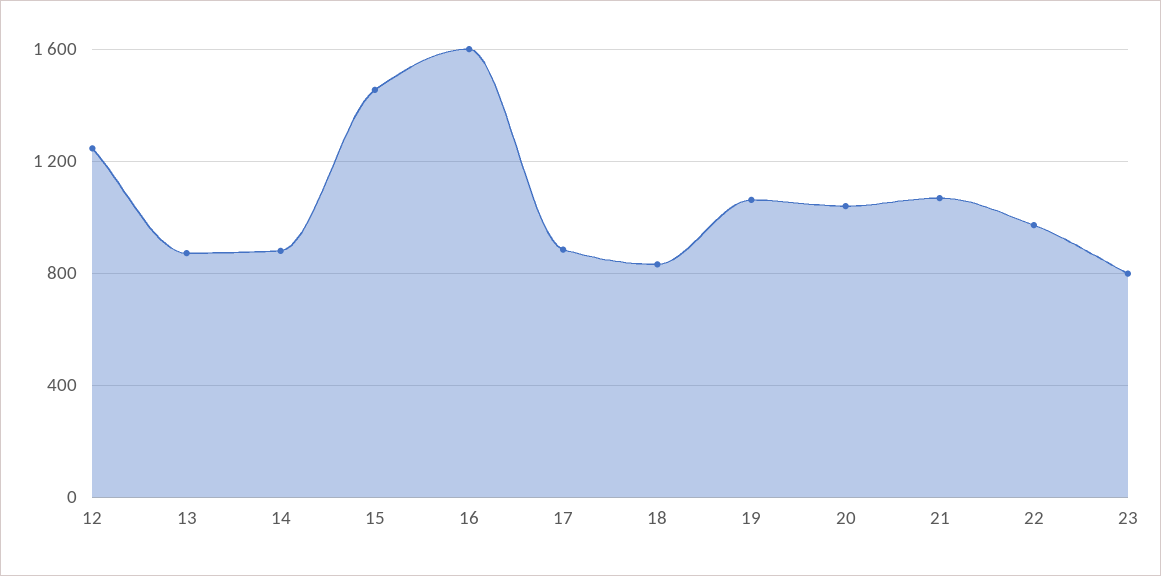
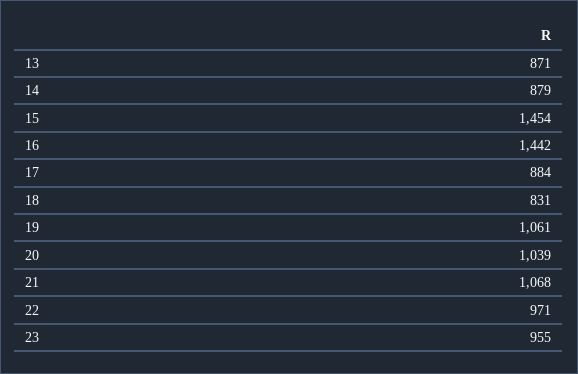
  {
-   "12": 1250,
    "13": 871,
    "14": 879,
    "15": 1454,
-   "16": 1600,
+   "16": 1442,
    "17": 884,
    "18": 831,
    "19": 1061,
    "20": 1039,
    "21": 1068,
    "22": 971,
-   "23": 800
+   "23": 955
  }

